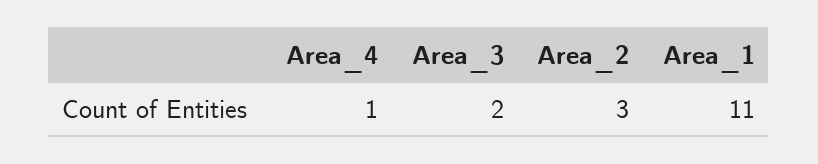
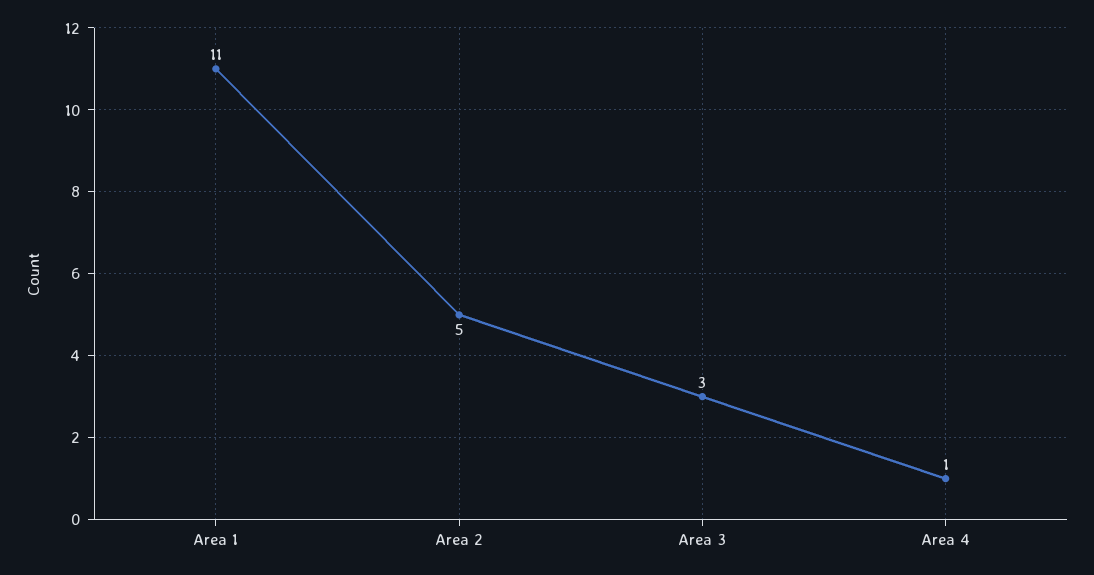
  {
    "Area_4": 1,
-   "Area_3": 2,
+   "Area_3": 3,
-   "Area_2": 3,
+   "Area_2": 5,
    "Area_1": 11
  }

